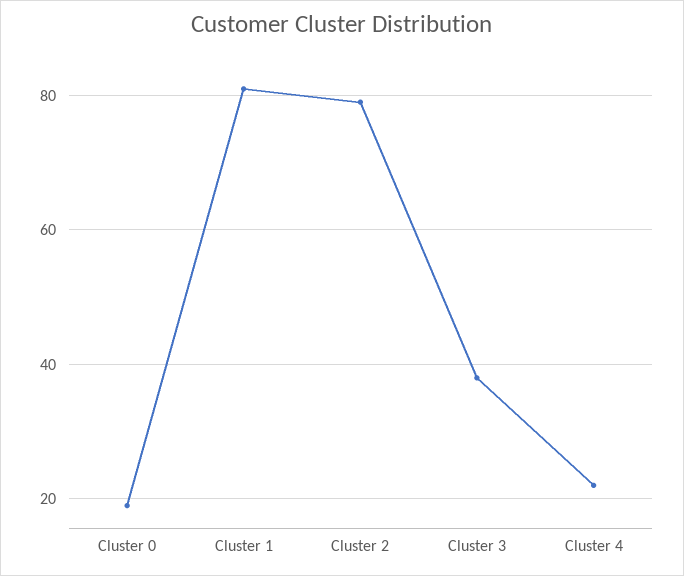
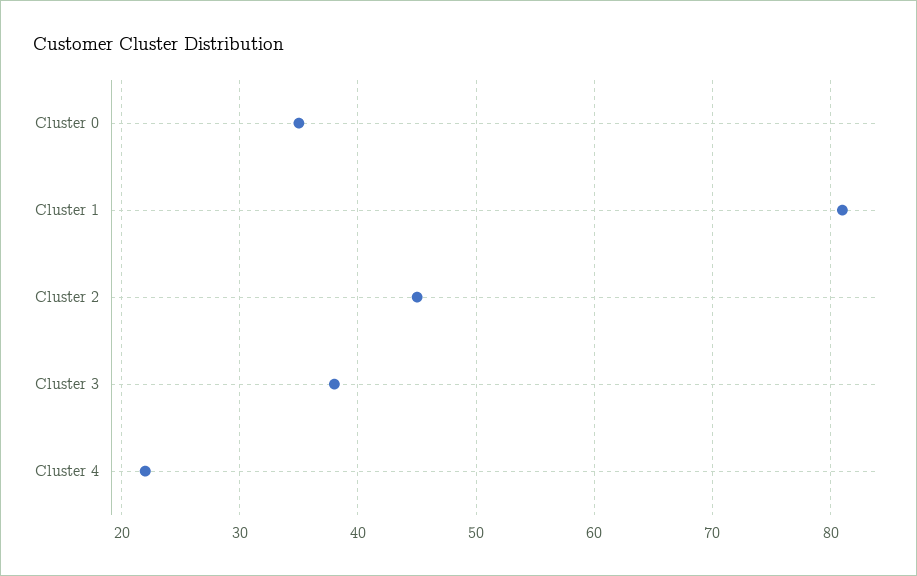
  {
-   "Cluster 0": 20,
+   "Cluster 0": 35,
    "Cluster 1": 81,
-   "Cluster 2": 80,
+   "Cluster 2": 45,
    "Cluster 3": 38,
    "Cluster 4": 22
  }

